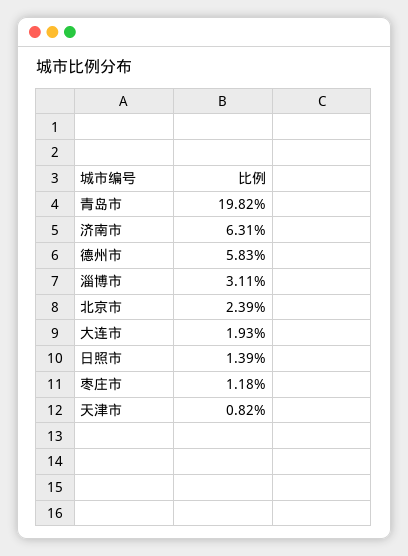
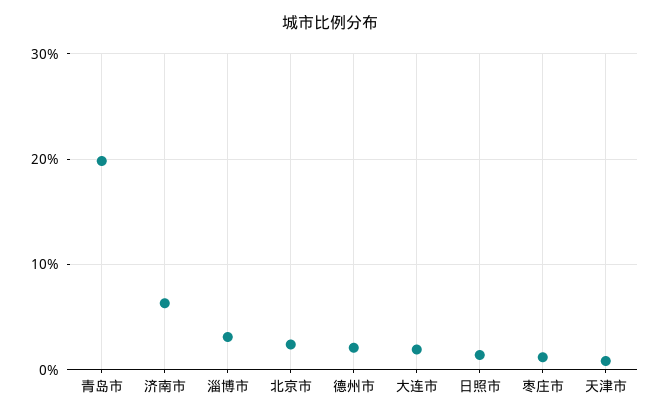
  {
    "青岛市": 19.82,
    "济南市": 6.31,
-   "德州市": 5.83,
+   "德州市": 2,
    "淄博市": 3.11,
    "北京市": 2.39,
    "大连市": 1.93,
    "日照市": 1.39,
    "枣庄市": 1.18,
    "天津市": 0.82
  }

